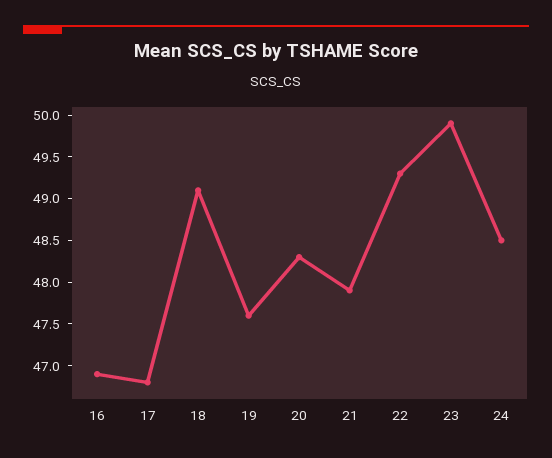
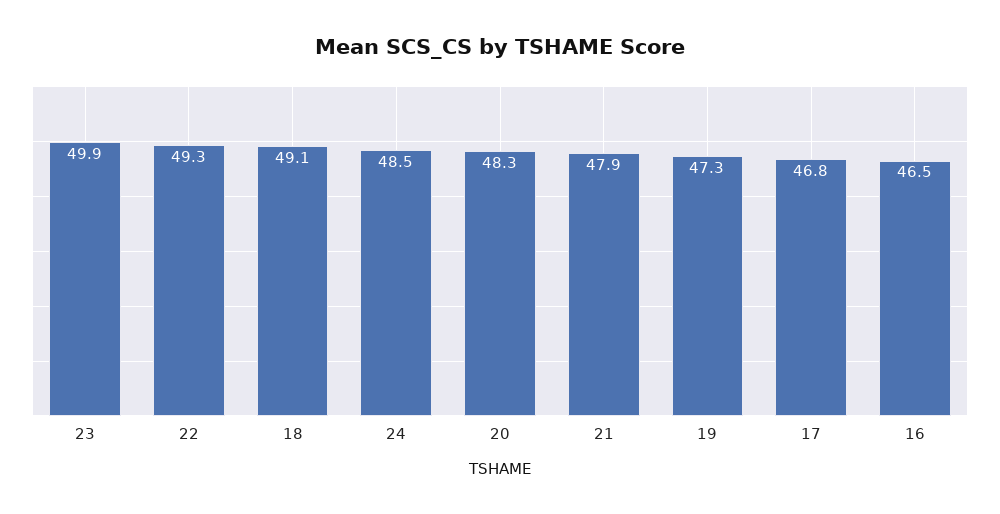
  {
-   "16": 46.9,
+   "16": 46.5,
    "17": 46.8,
    "18": 49.1,
-   "19": 47.6,
+   "19": 47.3,
    "20": 48.3,
    "21": 47.9,
    "22": 49.3,
    "23": 49.9,
    "24": 48.5
  }

